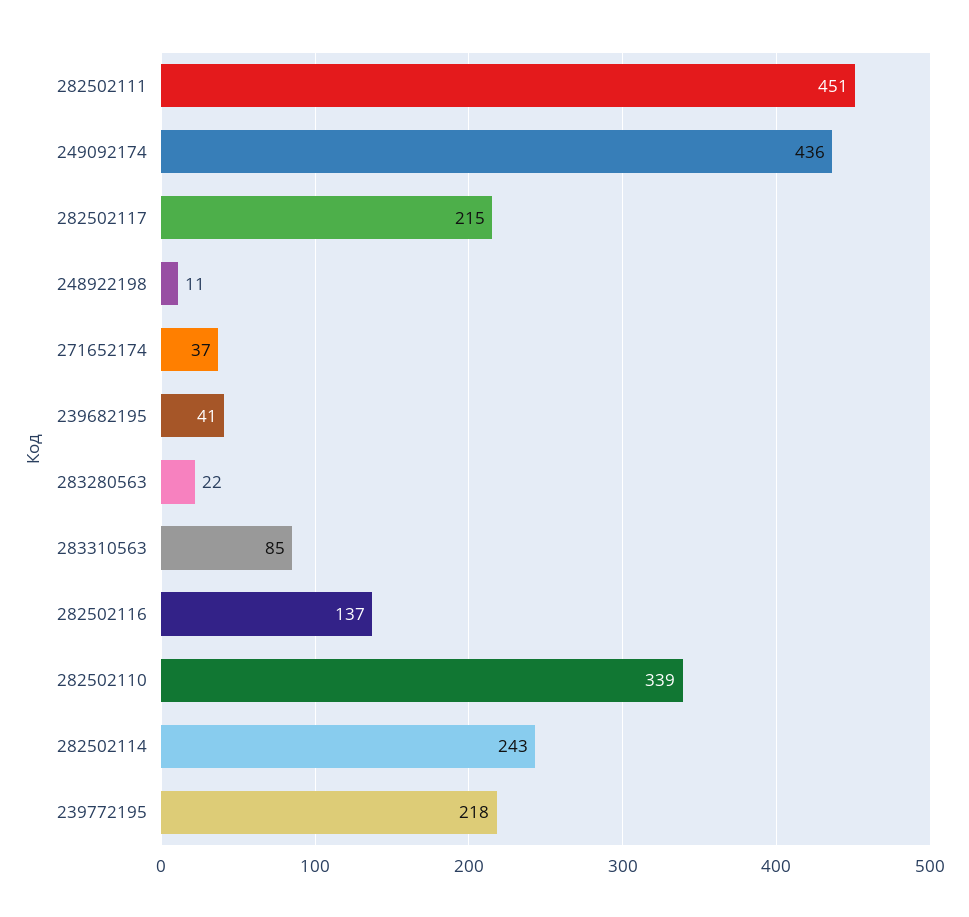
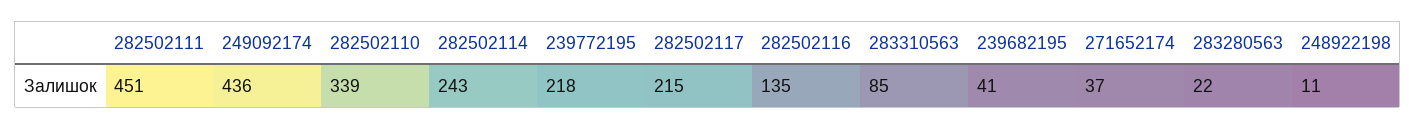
  {
    "282502111": 451,
    "249092174": 436,
    "282502117": 215,
    "248922198": 11,
    "271652174": 37,
    "239682195": 41,
    "283280563": 22,
    "283310563": 85,
-   "282502116": 137,
+   "282502116": 135,
    "282502110": 339,
    "282502114": 243,
    "239772195": 218
  }

